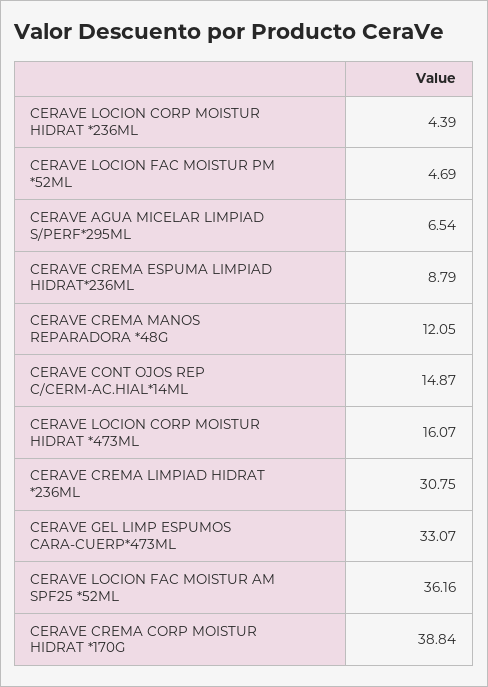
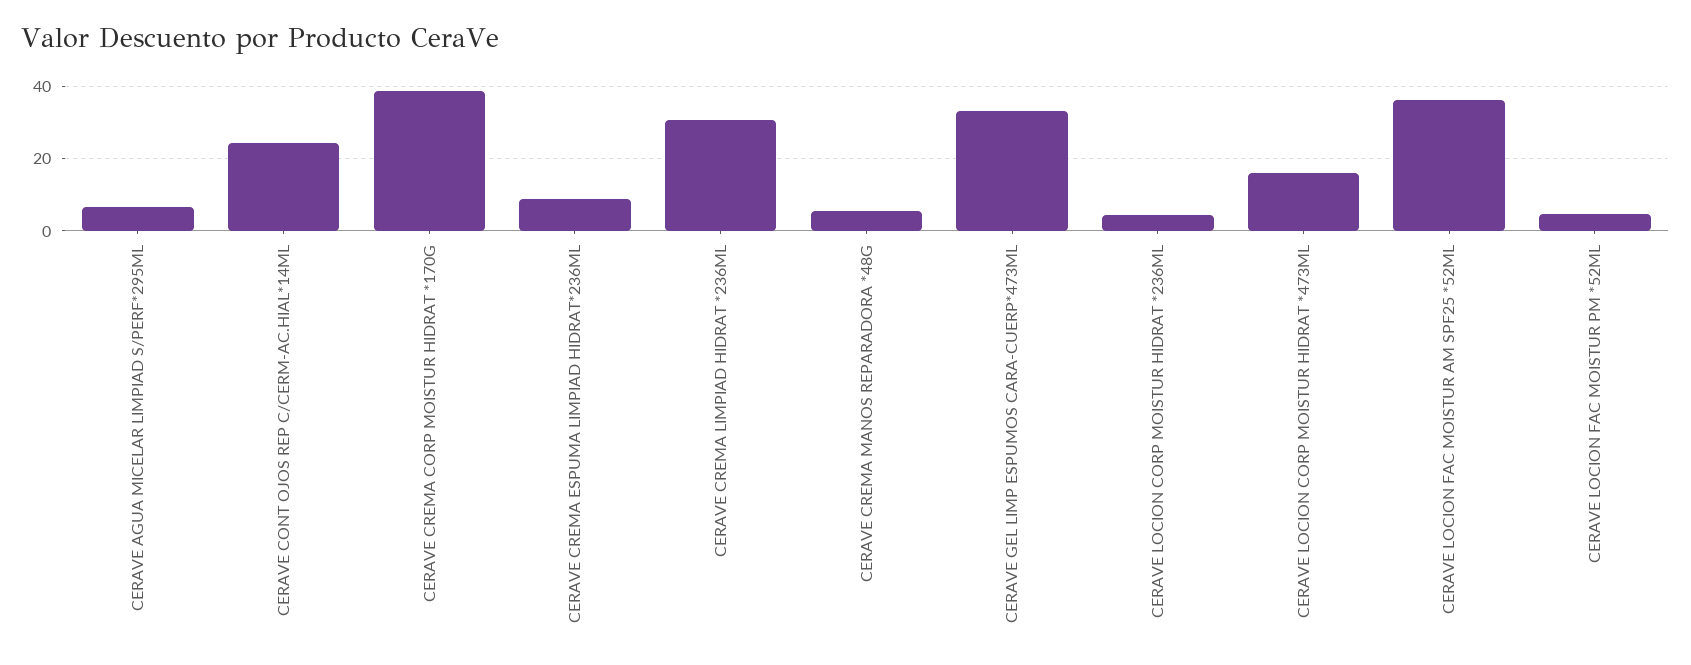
  {
    "CERAVE LOCION CORP MOISTUR HIDRAT *236ML": 4.39,
    "CERAVE LOCION FAC MOISTUR PM *52ML": 4.69,
    "CERAVE AGUA MICELAR LIMPIAD S/PERF*295ML": 6.54,
    "CERAVE CREMA ESPUMA LIMPIAD HIDRAT*236ML": 8.79,
-   "CERAVE CREMA MANOS REPARADORA *48G": 12.05,
+   "CERAVE CREMA MANOS REPARADORA *48G": 6,
-   "CERAVE CONT OJOS REP C/CERM-AC.HIAL*14ML": 14.87,
+   "CERAVE CONT OJOS REP C/CERM-AC.HIAL*14ML": 24,
    "CERAVE LOCION CORP MOISTUR HIDRAT *473ML": 16.07,
    "CERAVE CREMA LIMPIAD HIDRAT *236ML": 30.75,
    "CERAVE GEL LIMP ESPUMOS CARA-CUERP*473ML": 33.07,
    "CERAVE LOCION FAC MOISTUR AM SPF25 *52ML": 36.16,
    "CERAVE CREMA CORP MOISTUR HIDRAT *170G": 38.84
  }

